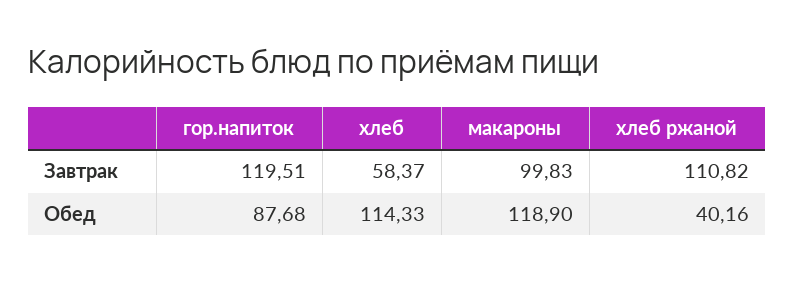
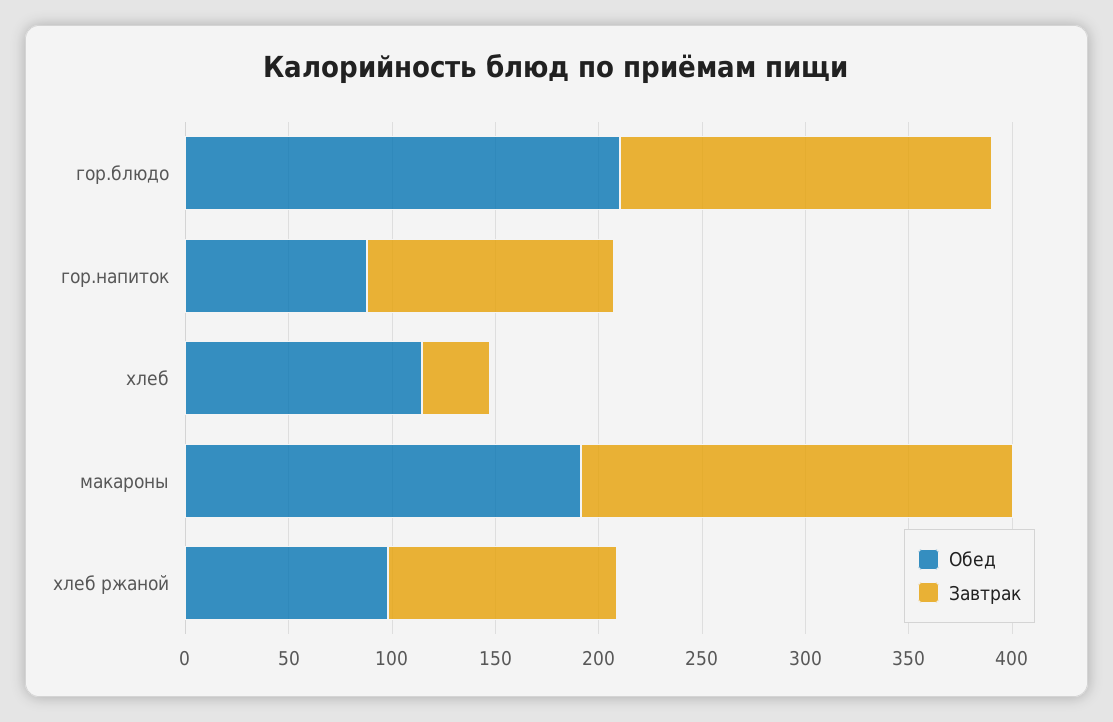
  {
    "Завтрак": {
      "гор.напиток": 119.51,
-     "хлеб": 58.37,
+     "хлеб": 30,
-     "макароны": 99.83,
+     "макароны": 210,
-     "хлеб ржаной": 110.82
+     "хлеб ржаной": 110.82,
+     "гор.блюдо": 180
    },
    "Обед": {
      "гор.напиток": 87.68,
      "хлеб": 114.33,
-     "макароны": 118.9,
+     "макароны": 190,
-     "хлеб ржаной": 40.16
+     "хлеб ржаной": 100,
+     "гор.блюдо": 210
    }
  }

